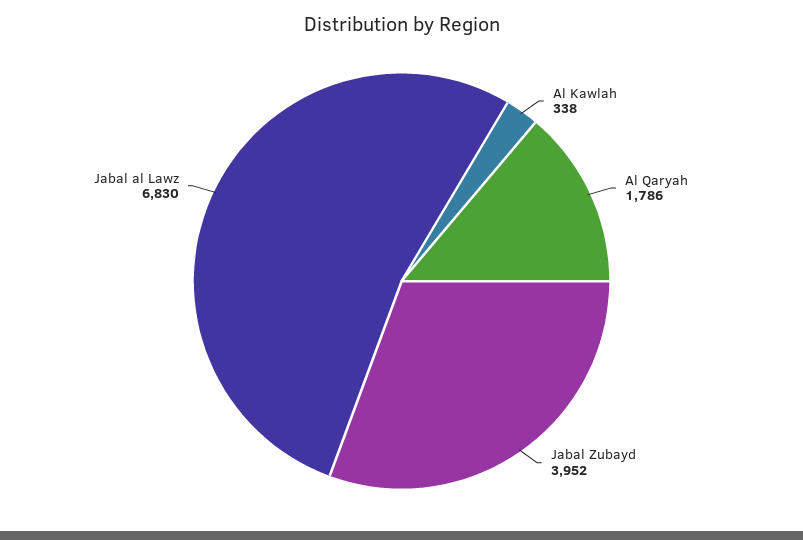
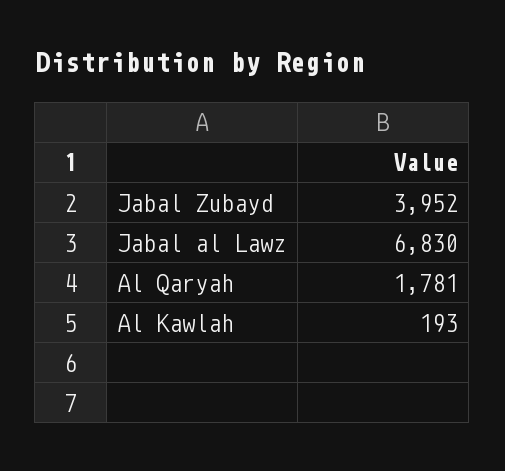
  {
-   "Al Kawlah": 338,
+   "Al Kawlah": 193,
-   "Al Qaryah": 1786,
+   "Al Qaryah": 1781,
    "Jabal Zubayd": 3952,
    "Jabal al Lawz": 6830
  }

